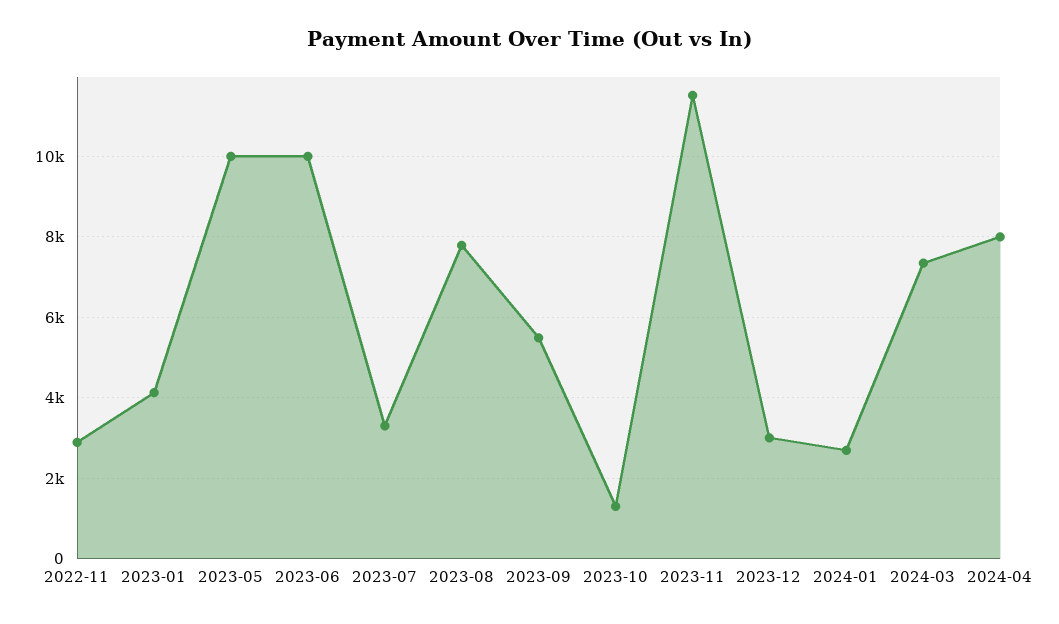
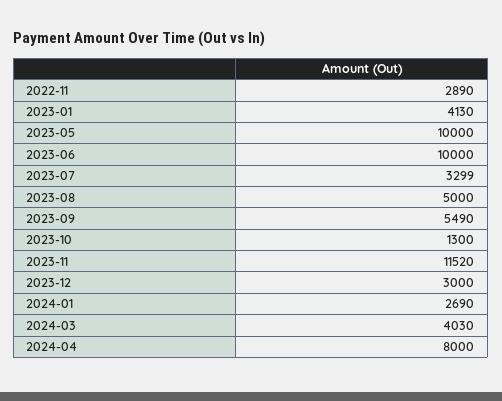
  {
    "2022-11": 2890,
    "2023-01": 4130,
    "2023-05": 10000,
    "2023-06": 10000,
    "2023-07": 3299,
-   "2023-08": 7800,
+   "2023-08": 5000,
    "2023-09": 5490,
    "2023-10": 1300,
    "2023-11": 11520,
    "2023-12": 3000,
    "2024-01": 2690,
-   "2024-03": 7400,
+   "2024-03": 4030,
    "2024-04": 8000
  }

